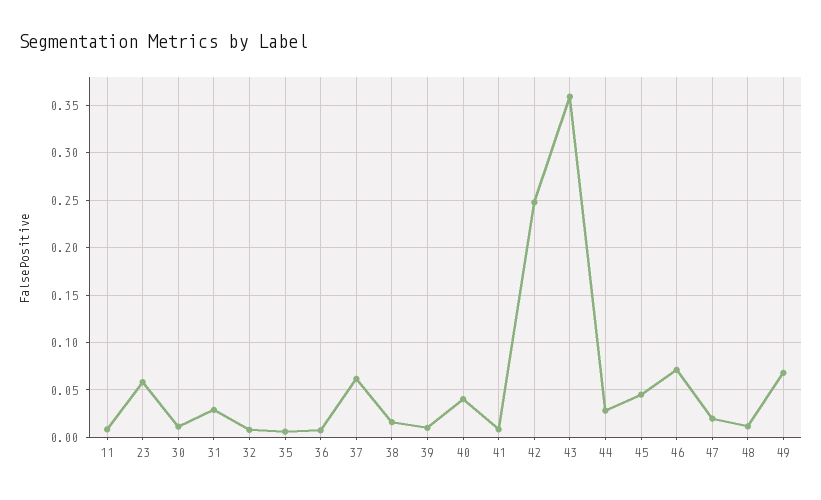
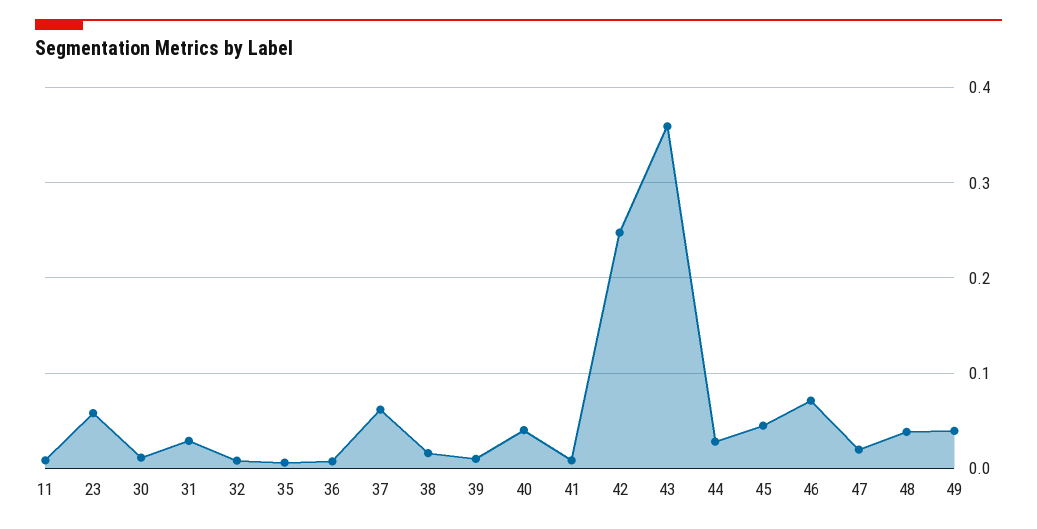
  {
    "11": 0.01,
    "23": 0.06,
    "30": 0.01,
    "31": 0.03,
    "32": 0.01,
    "35": 0.01,
    "36": 0.01,
    "37": 0.06,
    "38": 0.02,
    "39": 0.01,
    "40": 0.04,
    "41": 0.01,
    "42": 0.25,
    "43": 0.36,
    "44": 0.03,
    "45": 0.05,
    "46": 0.07,
    "47": 0.02,
-   "48": 0.01,
+   "48": 0.04,
-   "49": 0.07
+   "49": 0.04
  }

